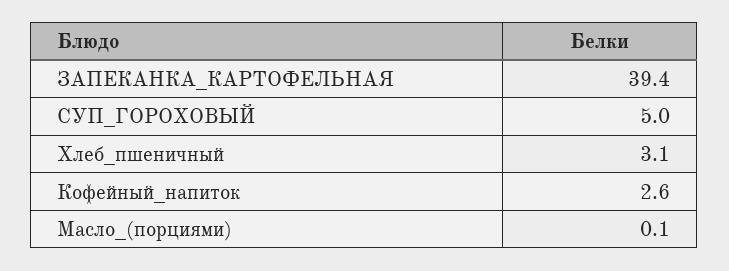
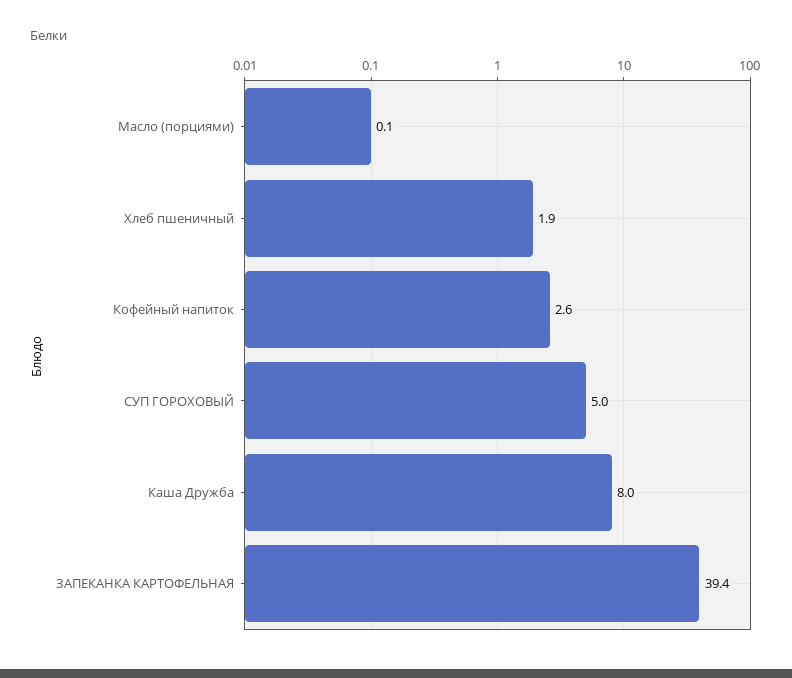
  {
    "ЗАПЕКАНКА_КАРТОФЕЛЬНАЯ": 39.4,
    "СУП_ГОРОХОВЫЙ": 5,
-   "Хлеб_пшеничный": 3.1,
+   "Хлеб_пшеничный": 1.9,
    "Кофейный_напиток": 2.6,
-   "Масло_(порциями)": 0.1
+   "Масло_(порциями)": 0.1,
+   "Каша Дружба": 8
  }

